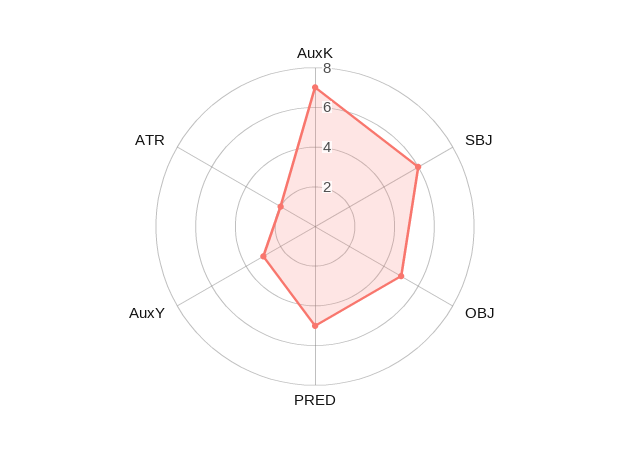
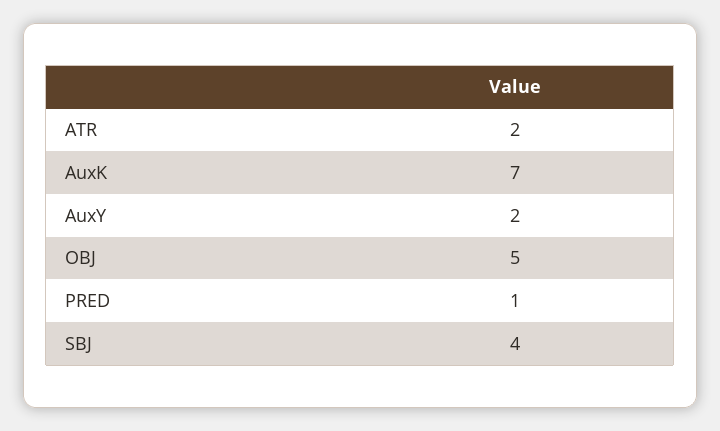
  {
    "AuxK": 7,
-   "SBJ": 6,
+   "SBJ": 4,
    "OBJ": 5,
-   "PRED": 5,
+   "PRED": 1,
-   "AuxY": 3,
+   "AuxY": 2,
    "ATR": 2
  }

